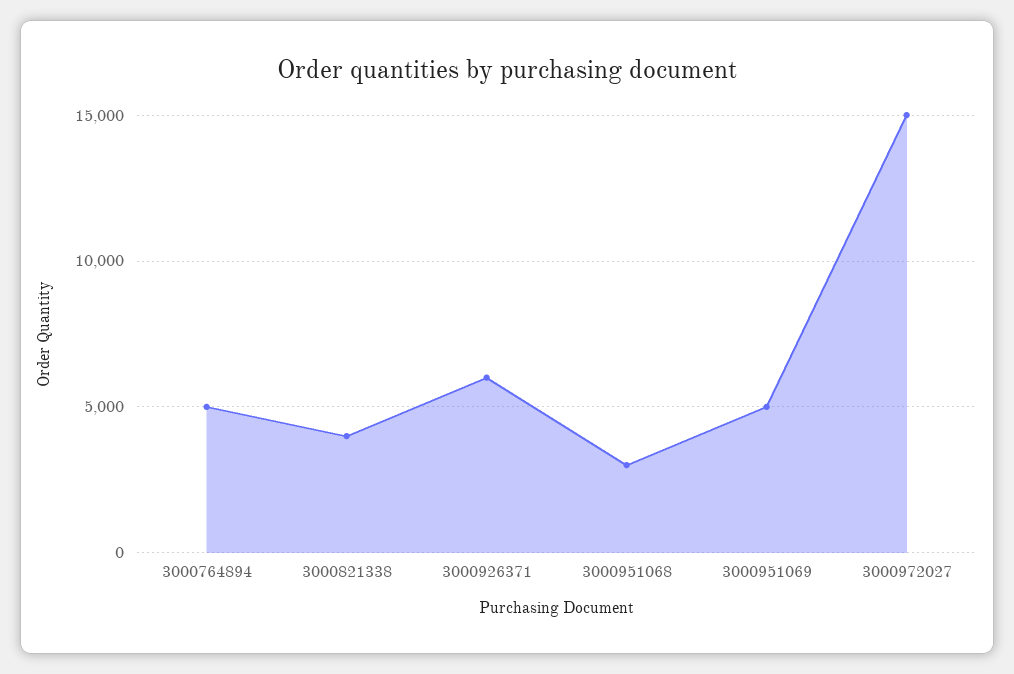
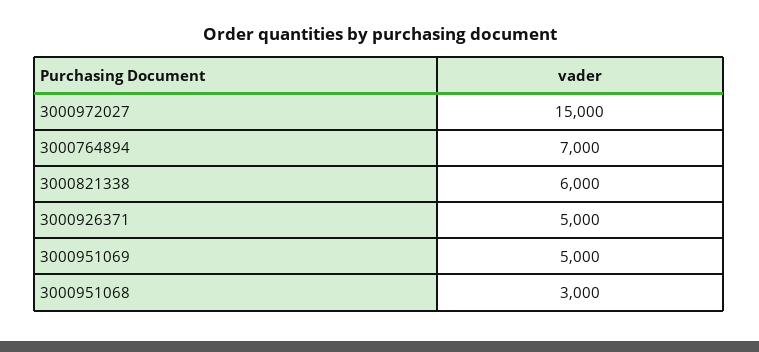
  {
-   "3000764894": 5000,
+   "3000764894": 7000,
-   "3000821338": 4000,
+   "3000821338": 6000,
-   "3000926371": 6000,
+   "3000926371": 5000,
    "3000951068": 3000,
    "3000951069": 5000,
    "3000972027": 15000
  }

